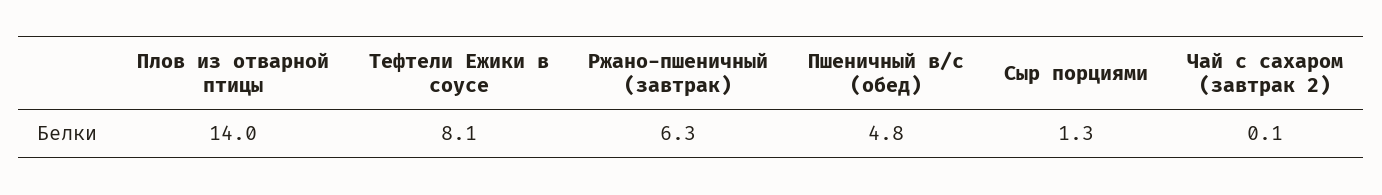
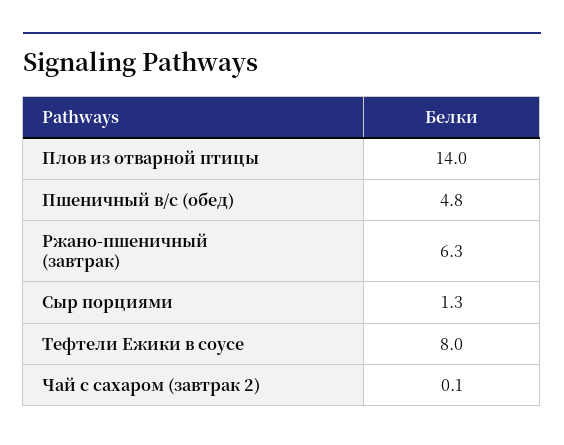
  {
    "Плов из отварной птицы": 14,
-   "Тефтели Ежики в соусе": 8.1,
+   "Тефтели Ежики в соусе": 8,
    "Ржано-пшеничный (завтрак)": 6.3,
    "Пшеничный в/с (обед)": 4.8,
    "Сыр порциями": 1.3,
    "Чай с сахаром (завтрак 2)": 0.1
  }

